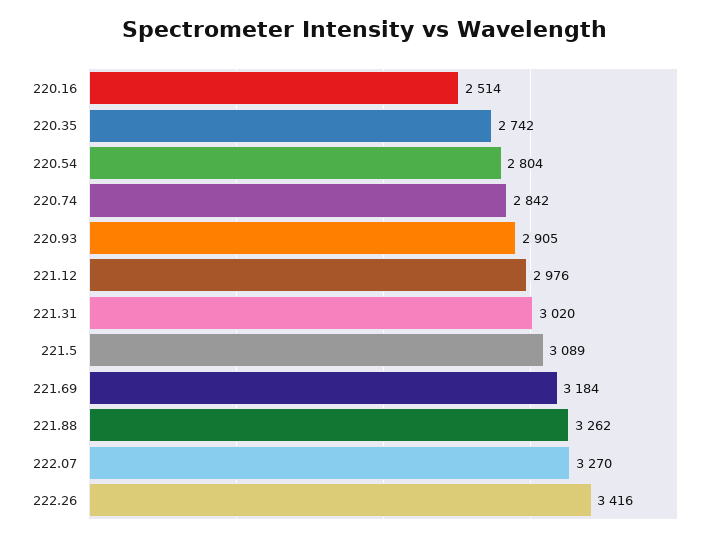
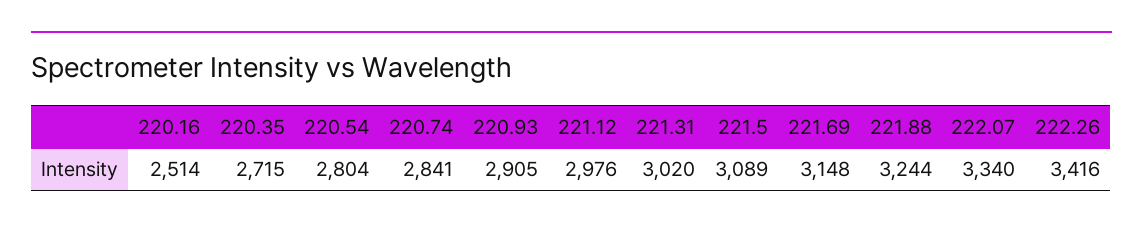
  {
    "220.16": 2514,
-   "220.35": 2742,
+   "220.35": 2715,
    "220.54": 2804,
-   "220.74": 2842,
+   "220.74": 2841,
    "220.93": 2905,
    "221.12": 2976,
    "221.31": 3020,
    "221.5": 3089,
-   "221.69": 3184,
+   "221.69": 3148,
-   "221.88": 3262,
+   "221.88": 3244,
-   "222.07": 3270,
+   "222.07": 3340,
    "222.26": 3416
  }

